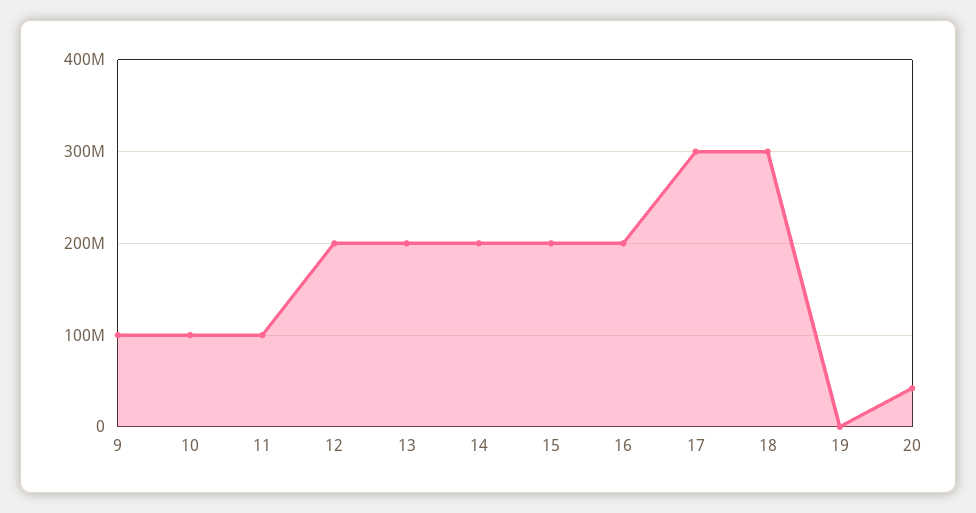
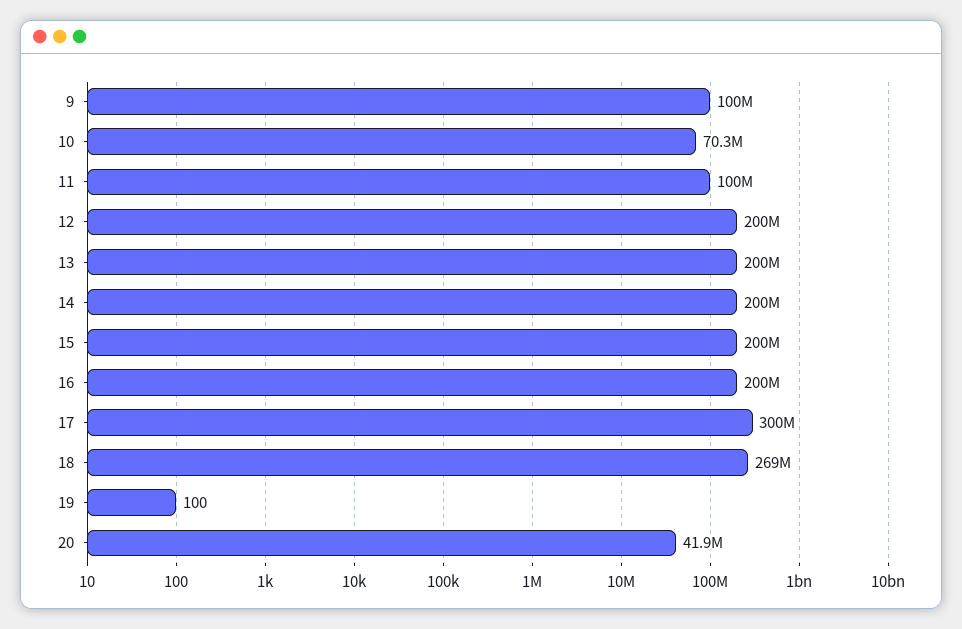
  {
    "9": 100000000,
-   "10": 100000000,
+   "10": 70300000,
    "11": 100000000,
    "12": 200000000,
    "13": 200000000,
    "14": 200000000,
    "15": 200000000,
    "16": 200000000,
    "17": 300000000,
-   "18": 300000000,
+   "18": 269000000,
    "19": 100,
    "20": 41900000
  }

